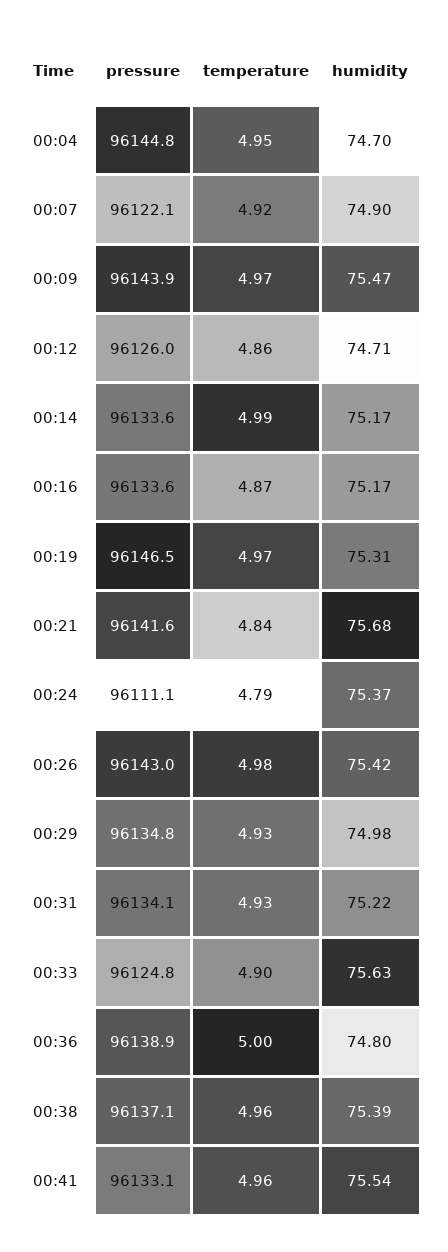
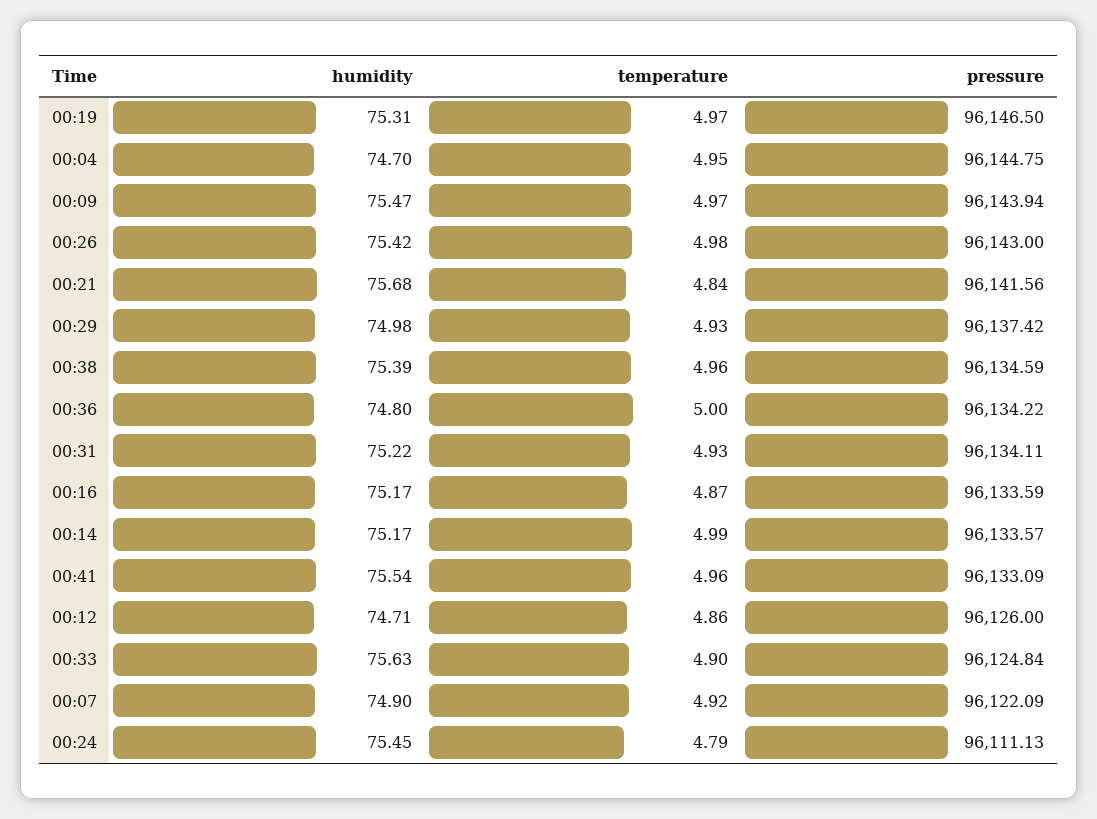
  {
    "pressure": {
      "00:04": 96144.75,
      "00:07": 96122.09,
      "00:09": 96143.94,
      "00:12": 96126,
      "00:14": 96133.57,
      "00:16": 96133.59,
      "00:19": 96146.5,
      "00:21": 96141.56,
      "00:24": 96111.13,
      "00:26": 96143,
-     "00:29": 96134.8,
+     "00:29": 96137.42,
      "00:31": 96134.11,
      "00:33": 96124.84,
-     "00:36": 96138.9,
+     "00:36": 96134.22,
-     "00:38": 96137.1,
+     "00:38": 96134.59,
      "00:41": 96133.09
    },
    "temperature": {
      "00:04": 4.95,
      "00:07": 4.92,
      "00:09": 4.97,
      "00:12": 4.86,
      "00:14": 4.99,
      "00:16": 4.87,
      "00:19": 4.97,
      "00:21": 4.84,
      "00:24": 4.79,
      "00:26": 4.98,
      "00:29": 4.93,
      "00:31": 4.93,
      "00:33": 4.9,
      "00:36": 5,
      "00:38": 4.96,
      "00:41": 4.96
    },
    "humidity": {
      "00:04": 74.7,
      "00:07": 74.9,
      "00:09": 75.47,
      "00:12": 74.71,
      "00:14": 75.17,
      "00:16": 75.17,
      "00:19": 75.31,
      "00:21": 75.68,
-     "00:24": 75.37,
+     "00:24": 75.45,
      "00:26": 75.42,
      "00:29": 74.98,
      "00:31": 75.22,
      "00:33": 75.63,
      "00:36": 74.8,
      "00:38": 75.39,
      "00:41": 75.54
    }
  }

